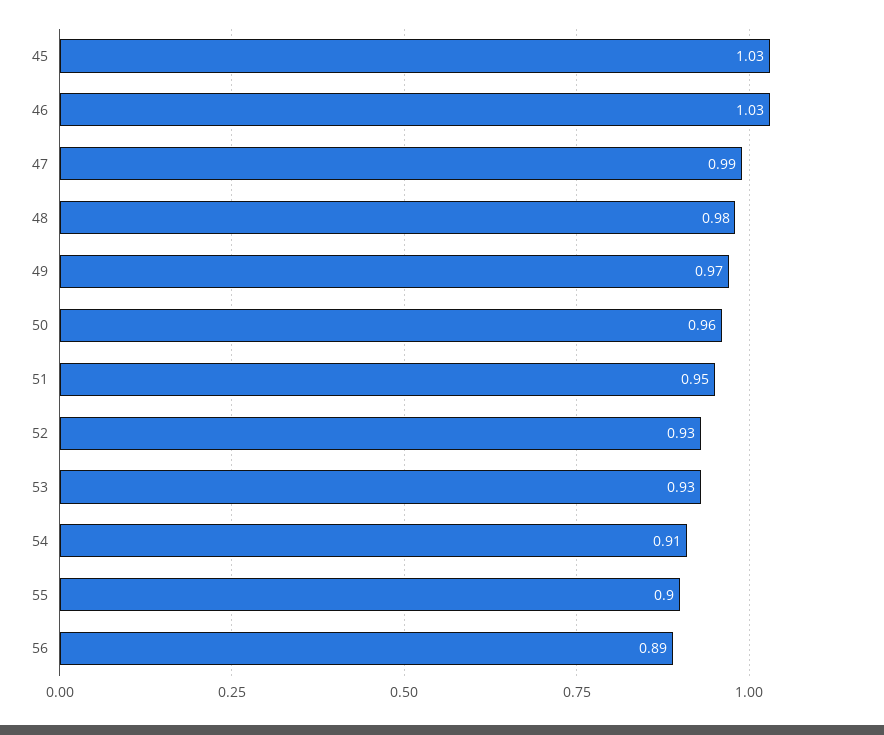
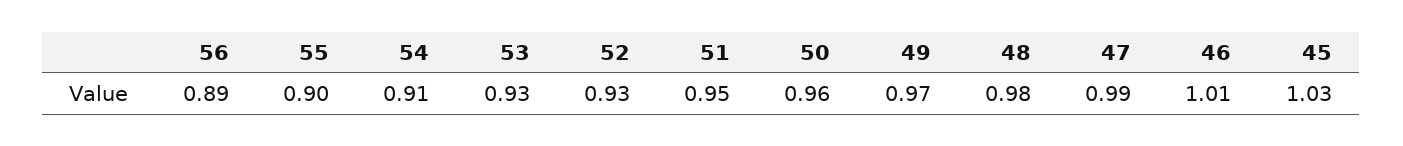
  {
    "45": 1.03,
-   "46": 1.03,
+   "46": 1.01,
    "47": 0.99,
    "48": 0.98,
    "49": 0.97,
    "50": 0.96,
    "51": 0.95,
    "52": 0.93,
    "53": 0.93,
    "54": 0.91,
    "55": 0.9,
    "56": 0.89
  }

